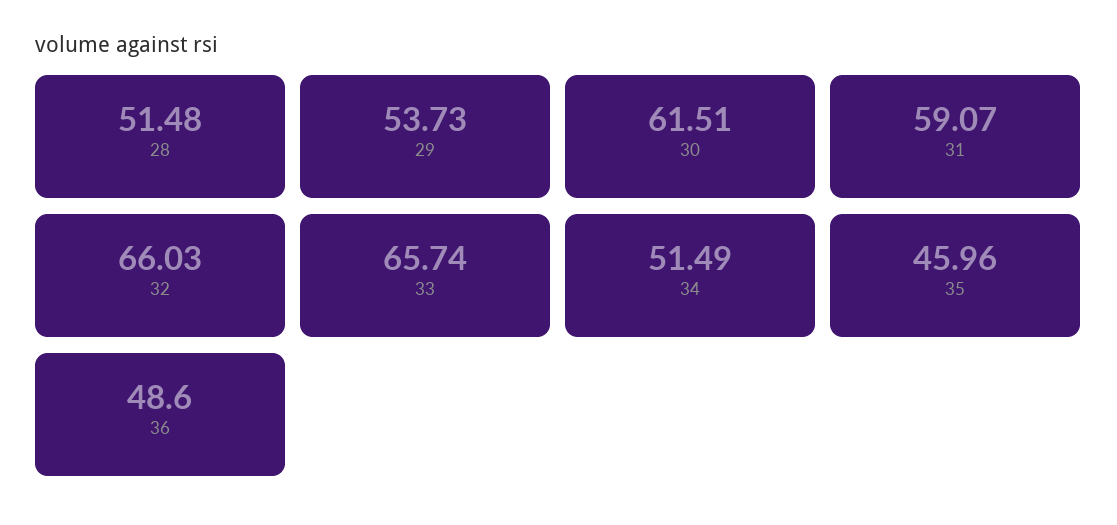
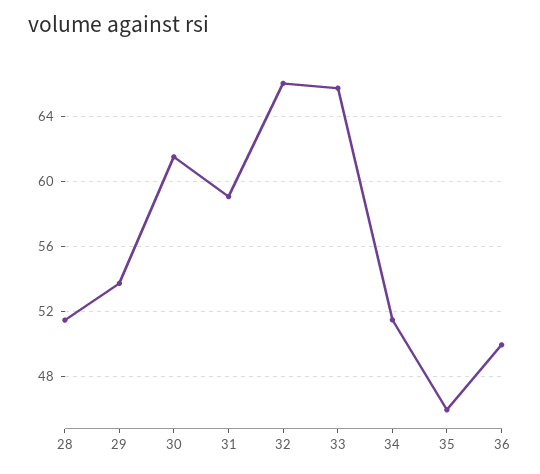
  {
    "28": 51.48,
    "29": 53.73,
    "30": 61.51,
    "31": 59.07,
    "32": 66.03,
    "33": 65.74,
    "34": 51.49,
    "35": 45.96,
-   "36": 48.6
+   "36": 50
  }

